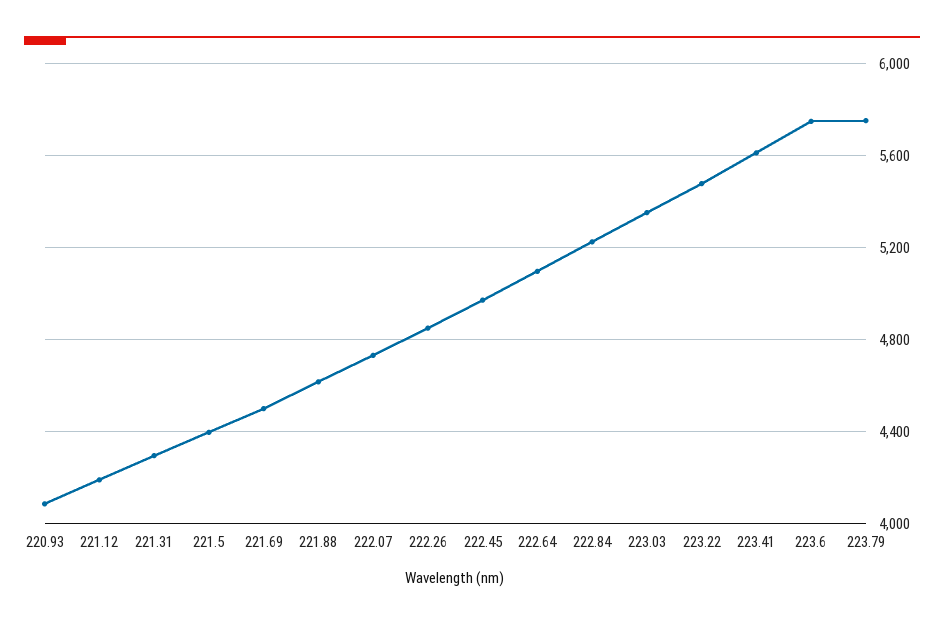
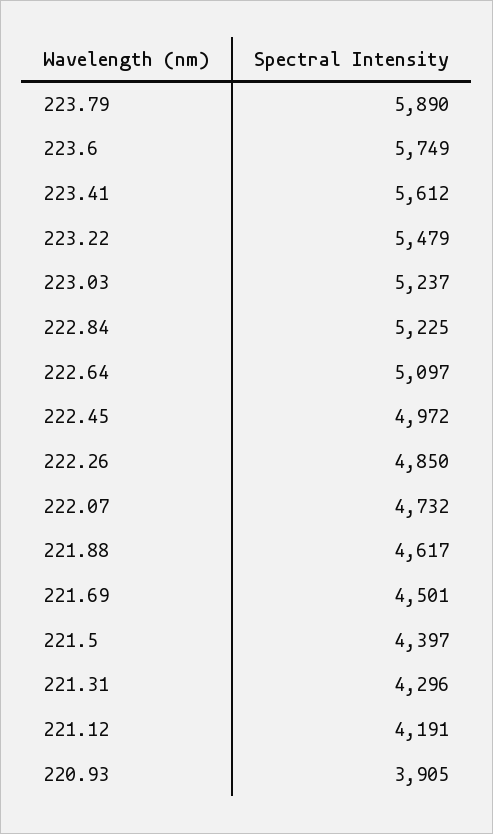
  {
-   "220.93": 4100,
+   "220.93": 3905,
    "221.12": 4191,
    "221.31": 4296,
    "221.5": 4397,
    "221.69": 4501,
    "221.88": 4617,
    "222.07": 4732,
    "222.26": 4850,
    "222.45": 4972,
    "222.64": 5097,
    "222.84": 5225,
-   "223.03": 5350,
+   "223.03": 5237,
    "223.22": 5479,
    "223.41": 5612,
    "223.6": 5749,
-   "223.79": 5750
+   "223.79": 5890
  }

